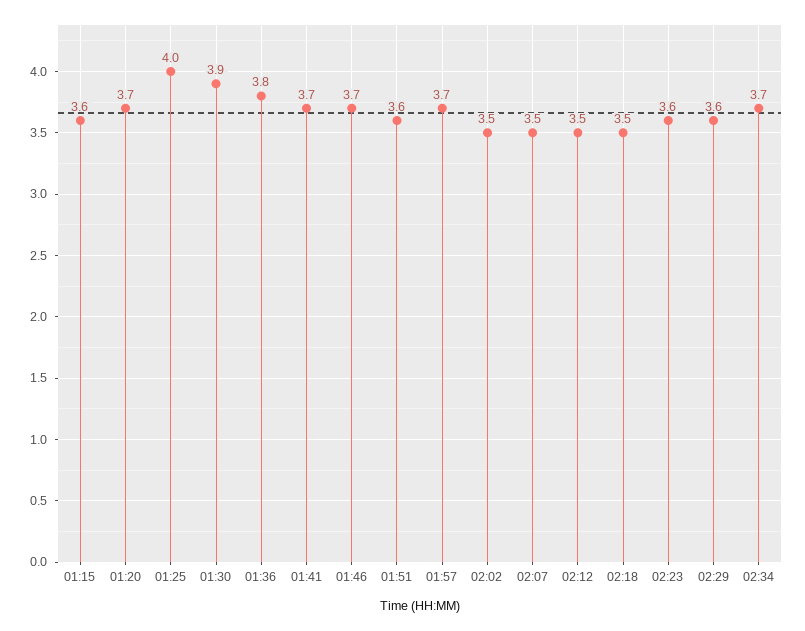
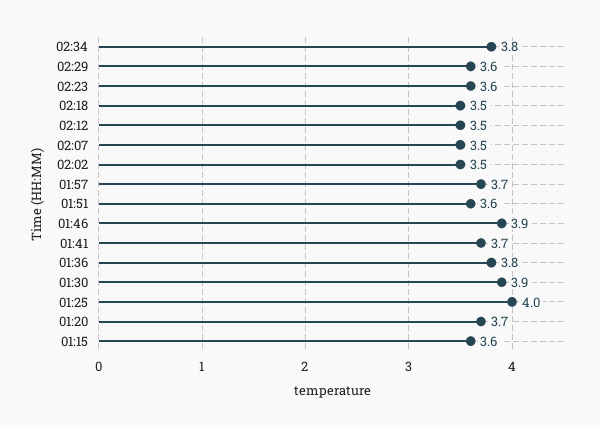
  {
    "01:15": 3.6,
    "01:20": 3.7,
    "01:25": 4,
    "01:30": 3.9,
    "01:36": 3.8,
    "01:41": 3.7,
-   "01:46": 3.7,
+   "01:46": 3.9,
    "01:51": 3.6,
    "01:57": 3.7,
    "02:02": 3.5,
    "02:07": 3.5,
    "02:12": 3.5,
    "02:18": 3.5,
    "02:23": 3.6,
    "02:29": 3.6,
-   "02:34": 3.7
+   "02:34": 3.8
  }

